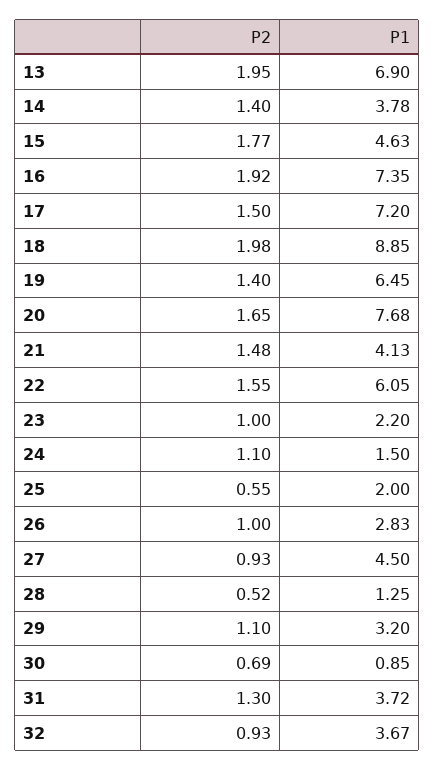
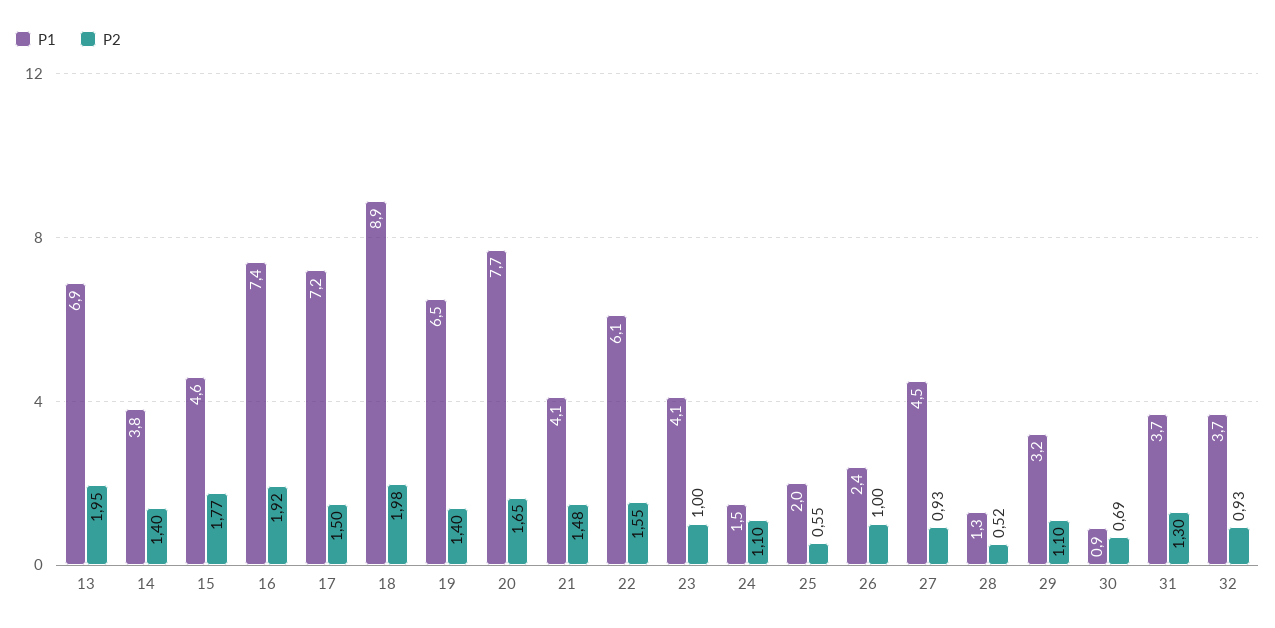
  {
    "P2": {
      "13": 1.95,
      "14": 1.4,
      "15": 1.77,
      "16": 1.92,
      "17": 1.5,
      "18": 1.98,
      "19": 1.4,
      "20": 1.65,
      "21": 1.48,
      "22": 1.55,
      "23": 1,
      "24": 1.1,
      "25": 0.55,
      "26": 1,
      "27": 0.93,
      "28": 0.52,
      "29": 1.1,
      "30": 0.69,
      "31": 1.3,
      "32": 0.93
    },
    "P1": {
      "13": 6.9,
      "14": 3.78,
      "15": 4.63,
      "16": 7.35,
      "17": 7.2,
      "18": 8.85,
      "19": 6.45,
      "20": 7.68,
      "21": 4.13,
      "22": 6.05,
-     "23": 2.2,
+     "23": 4.1,
      "24": 1.5,
      "25": 2,
-     "26": 2.83,
+     "26": 2.4,
      "27": 4.5,
      "28": 1.25,
      "29": 3.2,
      "30": 0.85,
      "31": 3.72,
      "32": 3.67
    }
  }

